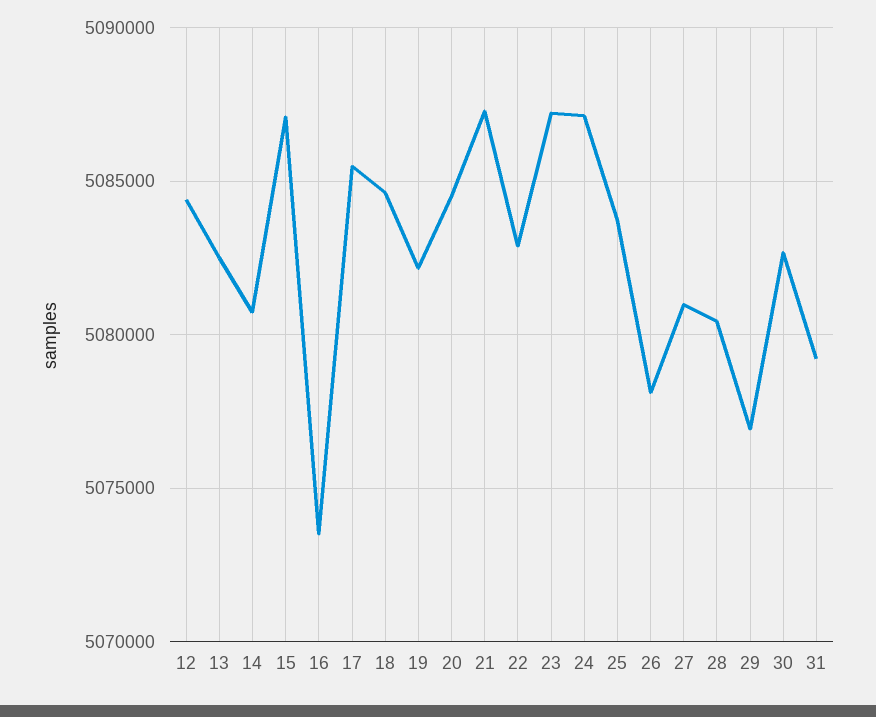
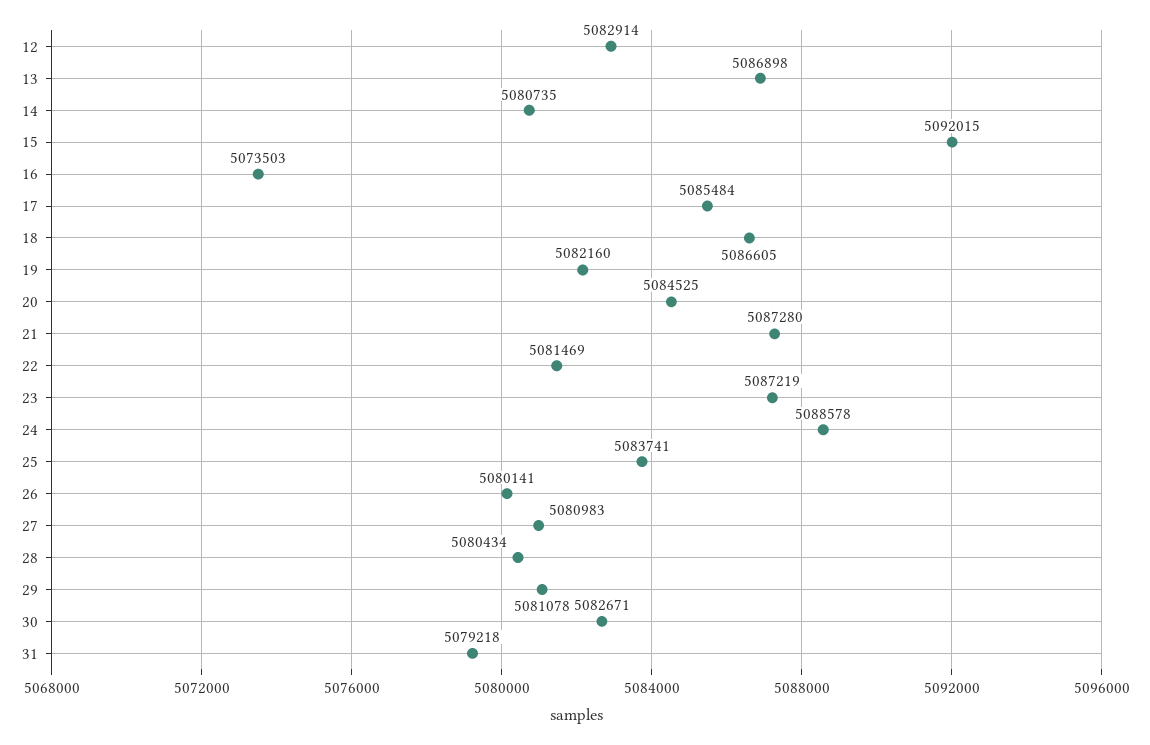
  {
-   "12": 5084500,
+   "12": 5082914,
-   "13": 5082500,
+   "13": 5086898,
    "14": 5080735,
-   "15": 5087000,
+   "15": 5092015,
    "16": 5073503,
    "17": 5085484,
-   "18": 5084500,
+   "18": 5086605,
    "19": 5082160,
    "20": 5084525,
    "21": 5087280,
-   "22": 5083000,
+   "22": 5081469,
    "23": 5087219,
-   "24": 5087000,
+   "24": 5088578,
    "25": 5083741,
-   "26": 5078000,
+   "26": 5080141,
    "27": 5080983,
    "28": 5080434,
-   "29": 5077000,
+   "29": 5081078,
    "30": 5082671,
    "31": 5079218
  }

